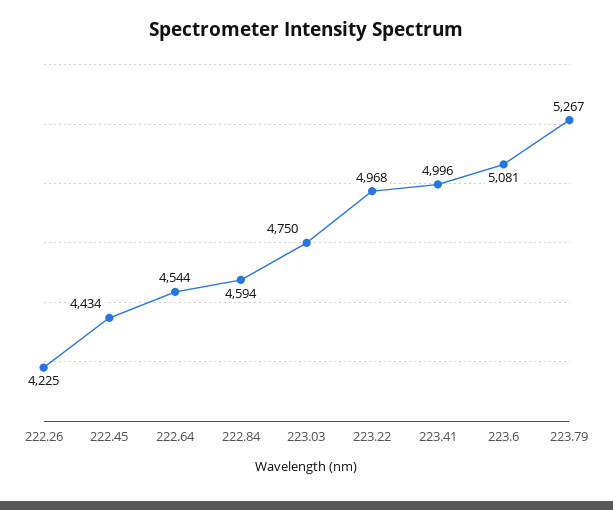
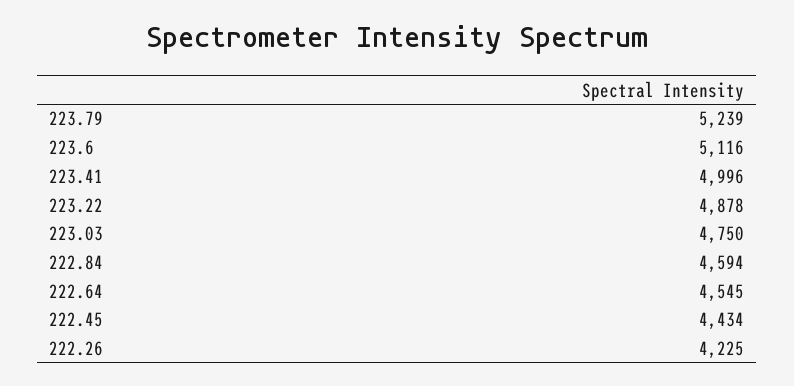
  {
    "222.26": 4225,
    "222.45": 4434,
-   "222.64": 4544,
+   "222.64": 4545,
    "222.84": 4594,
    "223.03": 4750,
-   "223.22": 4968,
+   "223.22": 4878,
    "223.41": 4996,
-   "223.6": 5081,
+   "223.6": 5116,
-   "223.79": 5267
+   "223.79": 5239
  }

